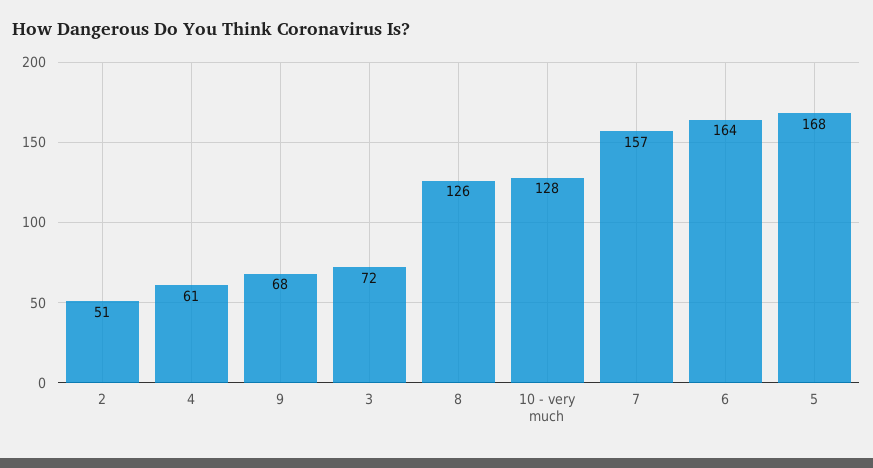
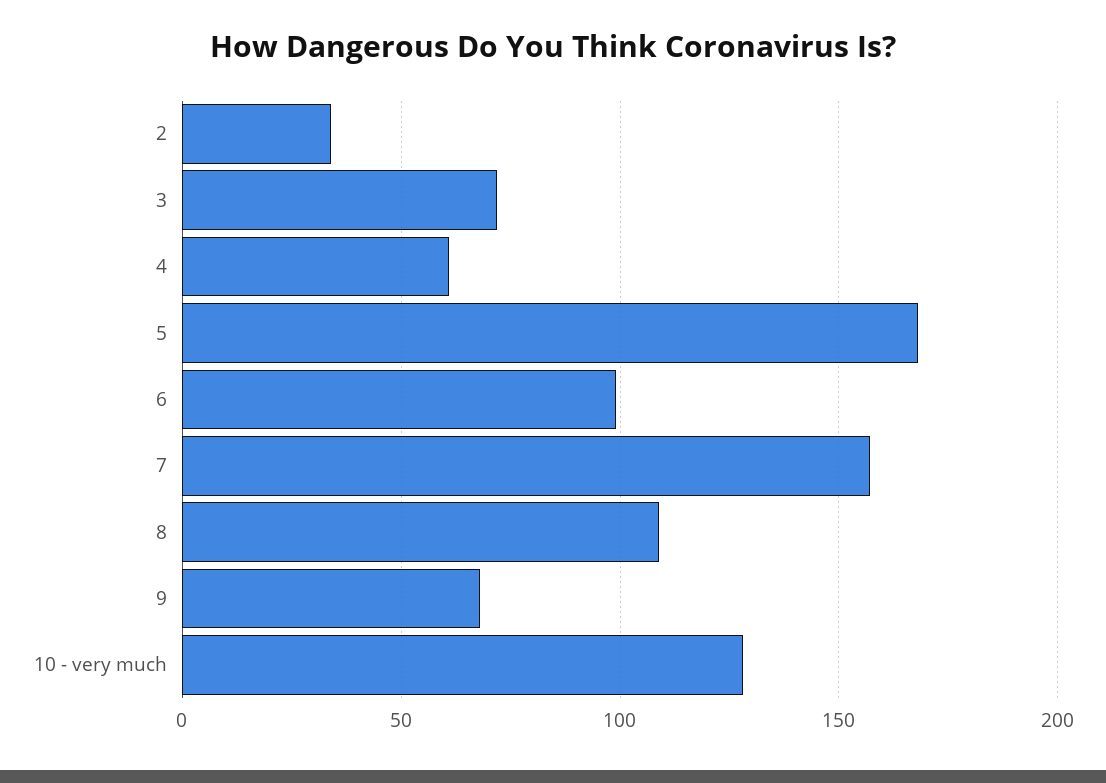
  {
-   "2": 51,
+   "2": 35,
    "4": 61,
    "9": 68,
    "3": 72,
-   "8": 126,
+   "8": 110,
    "10 - very much": 128,
    "7": 157,
-   "6": 164,
+   "6": 100,
    "5": 168
  }

